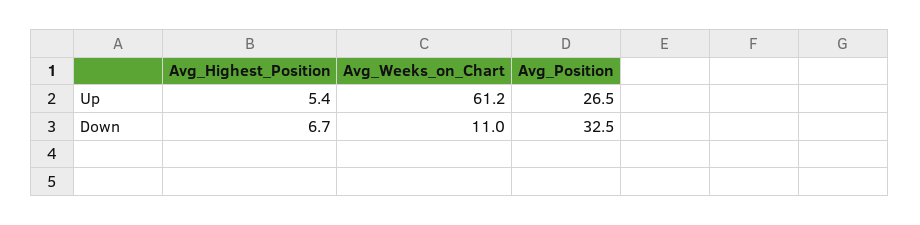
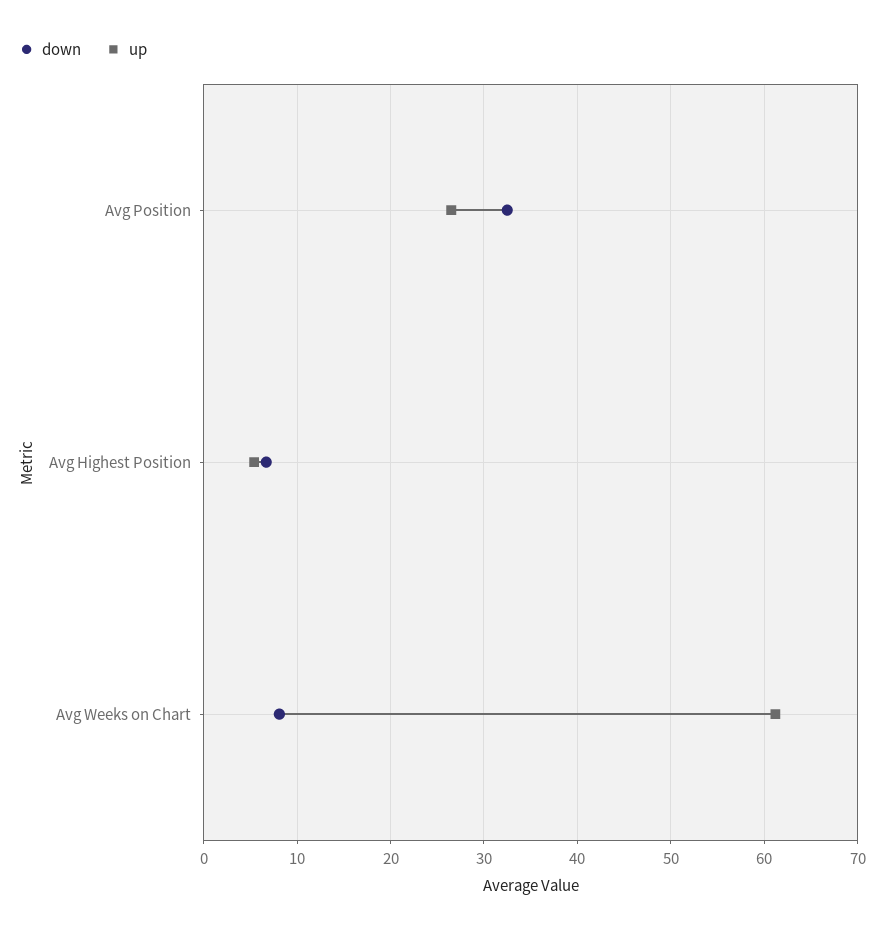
  {
    "Up": {
      "Avg_Highest_Position": 5.4,
      "Avg_Weeks_on_Chart": 61.2,
      "Avg_Position": 26.5
    },
    "Down": {
      "Avg_Highest_Position": 6.7,
-     "Avg_Weeks_on_Chart": 11,
+     "Avg_Weeks_on_Chart": 8,
      "Avg_Position": 32.5
    }
  }

